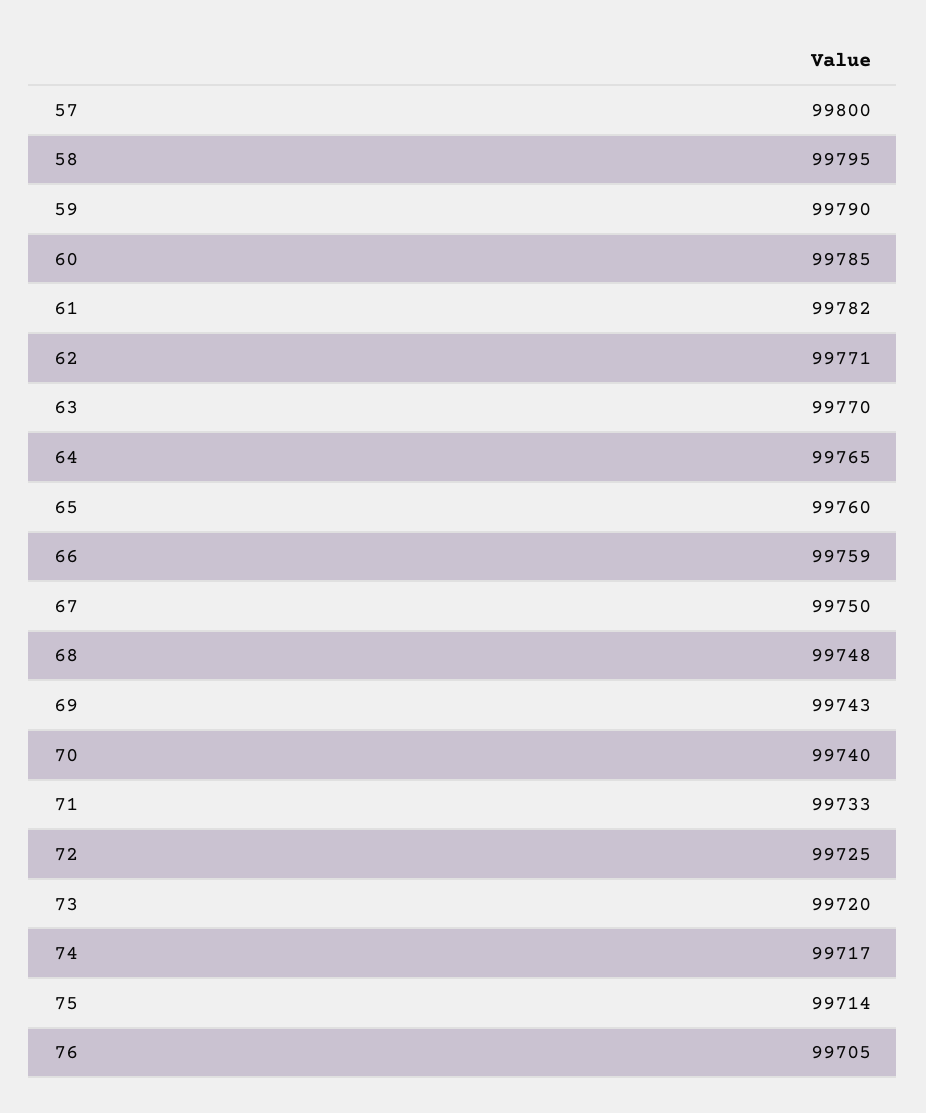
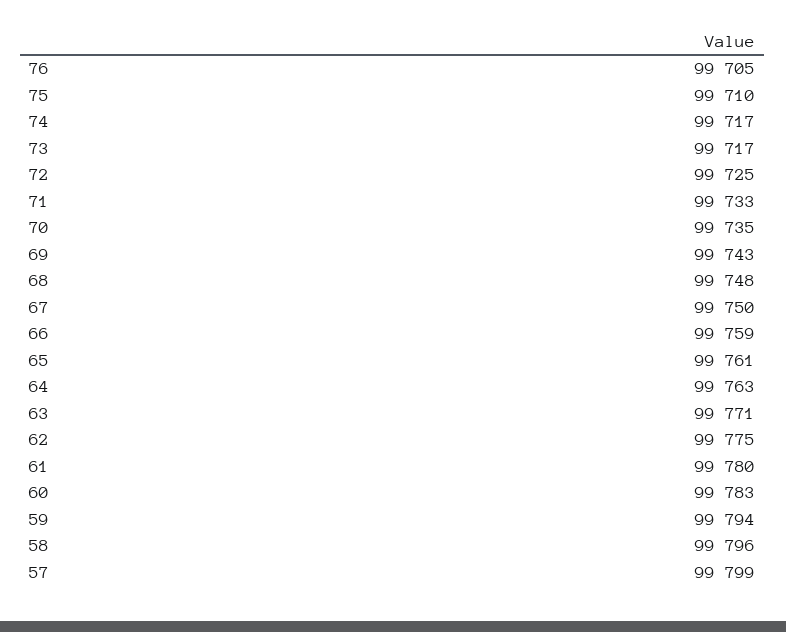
  {
-   "57": 99800,
+   "57": 99799,
-   "58": 99795,
+   "58": 99796,
-   "59": 99790,
+   "59": 99794,
-   "60": 99785,
+   "60": 99783,
-   "61": 99782,
+   "61": 99780,
-   "62": 99771,
+   "62": 99775,
-   "63": 99770,
+   "63": 99771,
-   "64": 99765,
+   "64": 99763,
-   "65": 99760,
+   "65": 99761,
    "66": 99759,
    "67": 99750,
    "68": 99748,
    "69": 99743,
-   "70": 99740,
+   "70": 99735,
    "71": 99733,
    "72": 99725,
-   "73": 99720,
+   "73": 99717,
    "74": 99717,
-   "75": 99714,
+   "75": 99710,
    "76": 99705
  }

